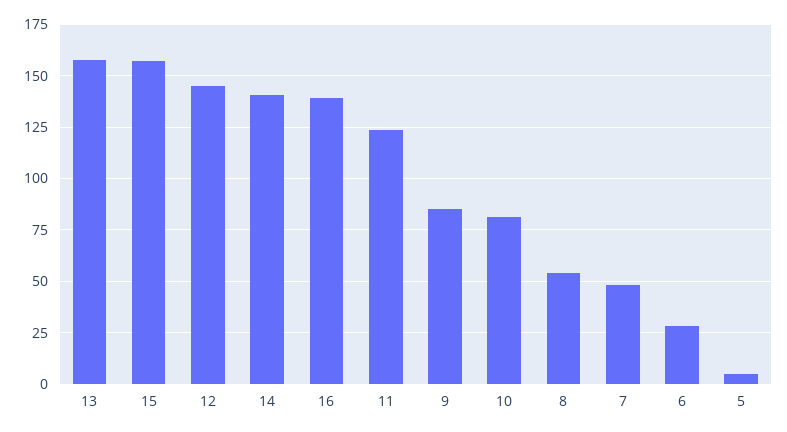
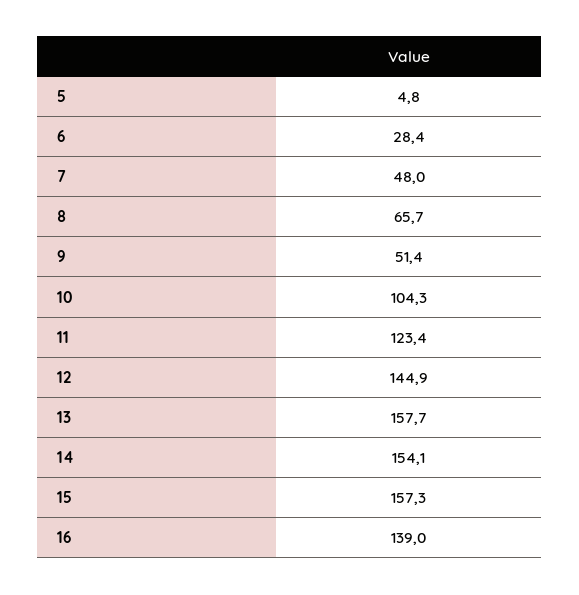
  {
    "13": 157.7,
    "15": 157.3,
    "12": 144.9,
-   "14": 140,
+   "14": 154.1,
    "16": 139,
    "11": 123.4,
-   "9": 85,
+   "9": 51.4,
-   "10": 80,
+   "10": 104.3,
-   "8": 55,
+   "8": 65.7,
    "7": 48,
    "6": 28.4,
    "5": 4.8
  }

